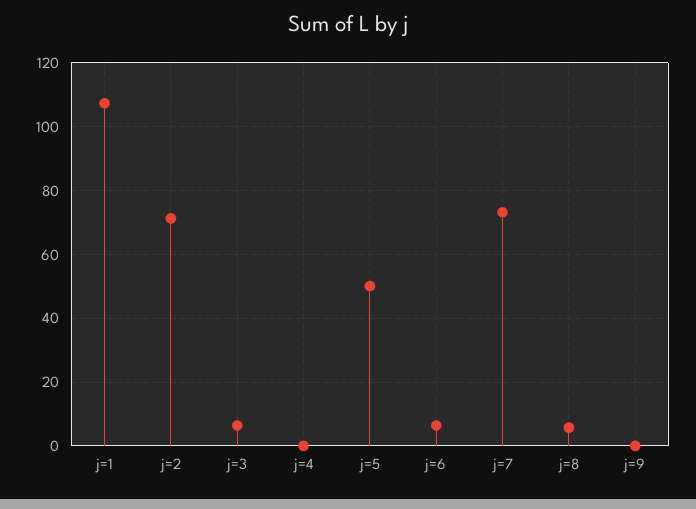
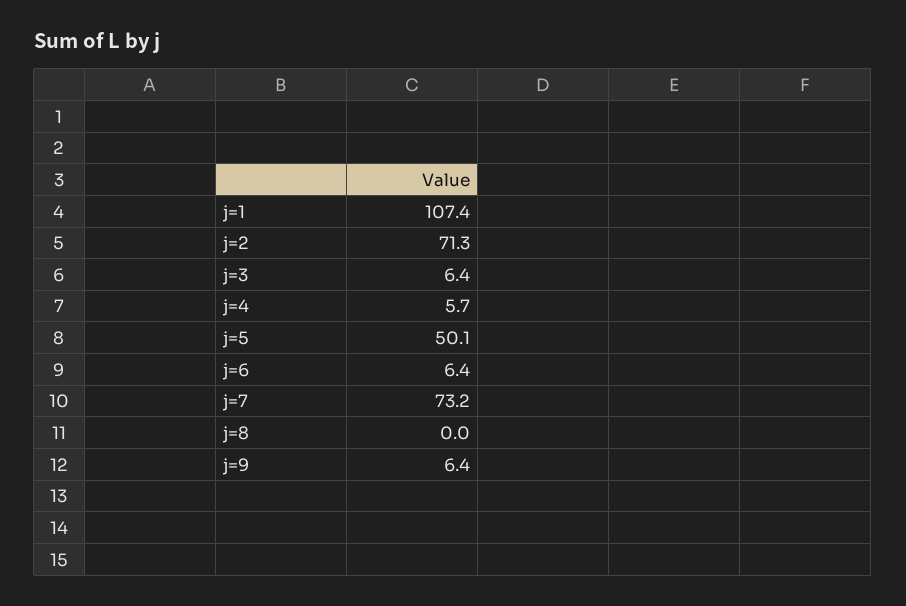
  {
    "j=1": 107.4,
    "j=2": 71.3,
    "j=3": 6.4,
-   "j=4": 0,
+   "j=4": 5.7,
    "j=5": 50.1,
    "j=6": 6.4,
    "j=7": 73.2,
-   "j=8": 6,
+   "j=8": 0,
-   "j=9": 0
+   "j=9": 6.4
  }

